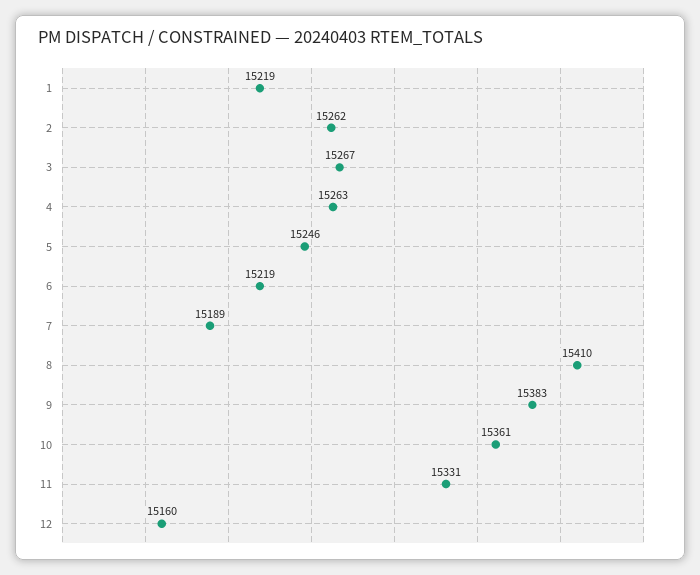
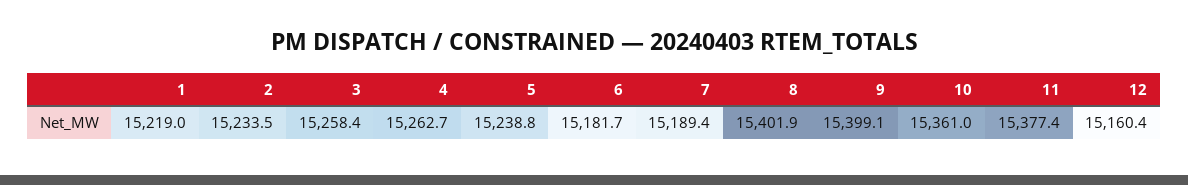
  {
    "1": 15219,
-   "2": 15262,
+   "2": 15233.5,
-   "3": 15267,
+   "3": 15258.4,
    "4": 15262.7,
-   "5": 15246,
+   "5": 15238.8,
-   "6": 15219,
+   "6": 15181.7,
    "7": 15189.4,
-   "8": 15410,
+   "8": 15401.9,
-   "9": 15383,
+   "9": 15399.1,
    "10": 15361,
-   "11": 15331,
+   "11": 15377.4,
    "12": 15160.4
  }

